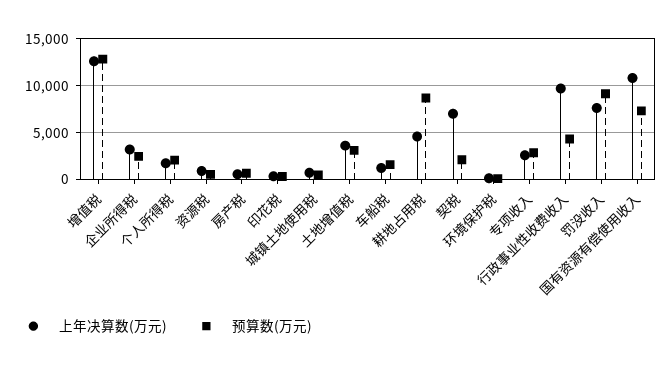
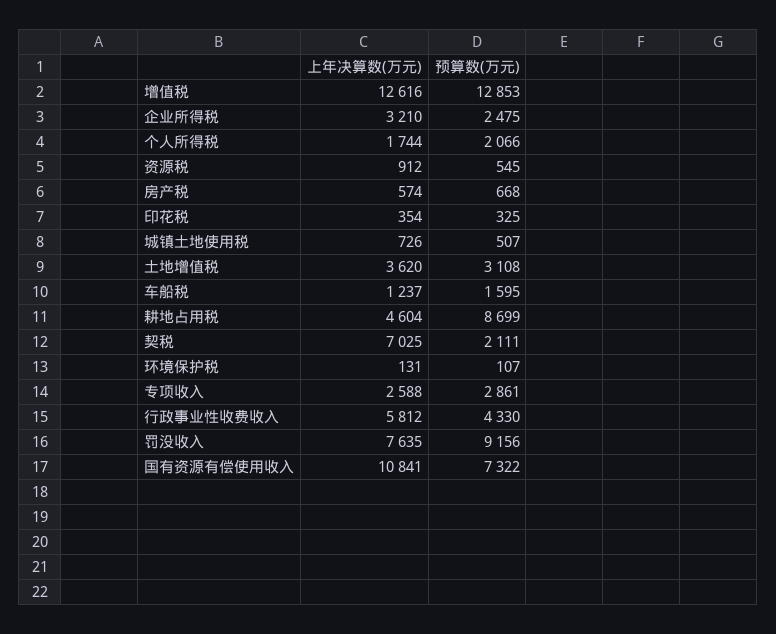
  {
    "上年决算数(万元)": {
      "增值税": 12616,
      "企业所得税": 3210,
      "个人所得税": 1744,
      "资源税": 912,
      "房产税": 574,
      "印花税": 354,
      "城镇土地使用税": 726,
      "土地增值税": 3620,
      "车船税": 1237,
      "耕地占用税": 4604,
      "契税": 7025,
      "环境保护税": 131,
      "专项收入": 2588,
-     "行政事业性收费收入": 10000,
+     "行政事业性收费收入": 5812,
      "罚没收入": 7635,
      "国有资源有偿使用收入": 10841
    },
    "预算数(万元)": {
      "增值税": 12853,
      "企业所得税": 2475,
      "个人所得税": 2066,
      "资源税": 545,
      "房产税": 668,
      "印花税": 325,
      "城镇土地使用税": 507,
      "土地增值税": 3108,
      "车船税": 1595,
      "耕地占用税": 8699,
      "契税": 2111,
      "环境保护税": 107,
      "专项收入": 2861,
      "行政事业性收费收入": 4330,
      "罚没收入": 9156,
      "国有资源有偿使用收入": 7322
    }
  }

